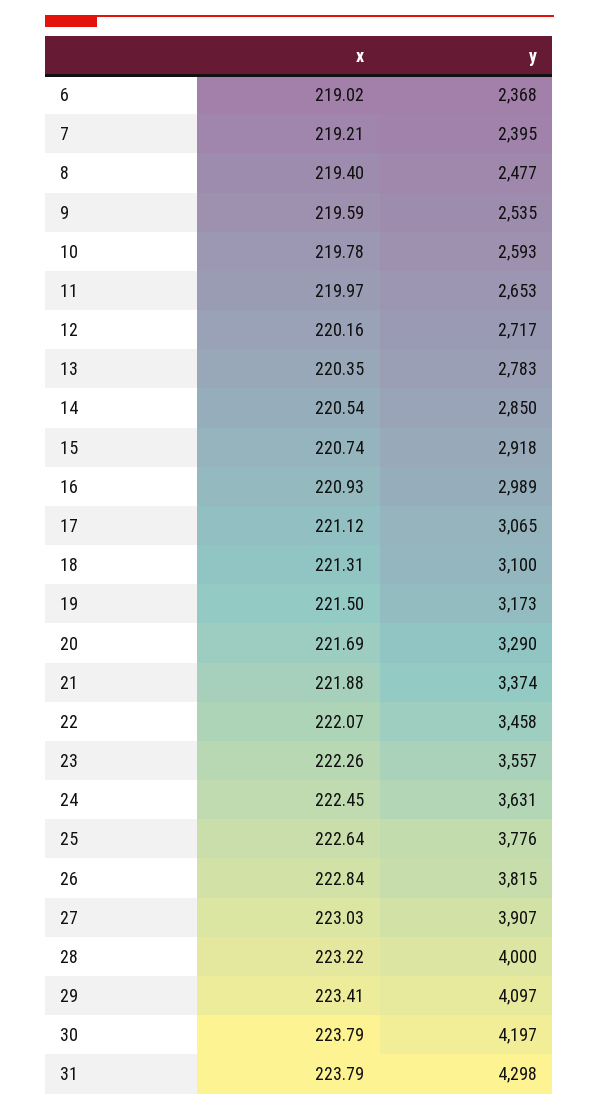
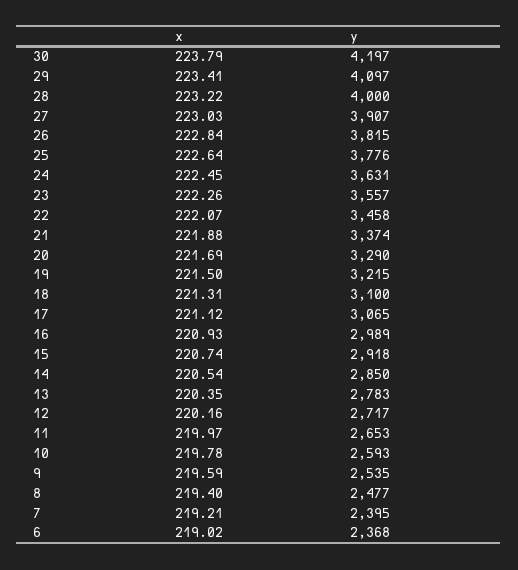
  {
    "x": {
      "6": 219.02,
      "7": 219.21,
      "8": 219.4,
      "9": 219.59,
      "10": 219.78,
      "11": 219.97,
      "12": 220.16,
      "13": 220.35,
      "14": 220.54,
      "15": 220.74,
      "16": 220.93,
      "17": 221.12,
      "18": 221.31,
      "19": 221.5,
      "20": 221.69,
      "21": 221.88,
      "22": 222.07,
      "23": 222.26,
      "24": 222.45,
      "25": 222.64,
      "26": 222.84,
      "27": 223.03,
      "28": 223.22,
      "29": 223.41,
-     "30": 223.79,
+     "30": 223.79
-     "31": 223.79
    },
    "y": {
      "6": 2368,
      "7": 2395,
      "8": 2477,
      "9": 2535,
      "10": 2593,
      "11": 2653,
      "12": 2717,
      "13": 2783,
      "14": 2850,
      "15": 2918,
      "16": 2989,
      "17": 3065,
      "18": 3100,
-     "19": 3173,
+     "19": 3215,
      "20": 3290,
      "21": 3374,
      "22": 3458,
      "23": 3557,
      "24": 3631,
      "25": 3776,
      "26": 3815,
      "27": 3907,
      "28": 4000,
      "29": 4097,
-     "30": 4197,
+     "30": 4197
-     "31": 4298
    }
  }

